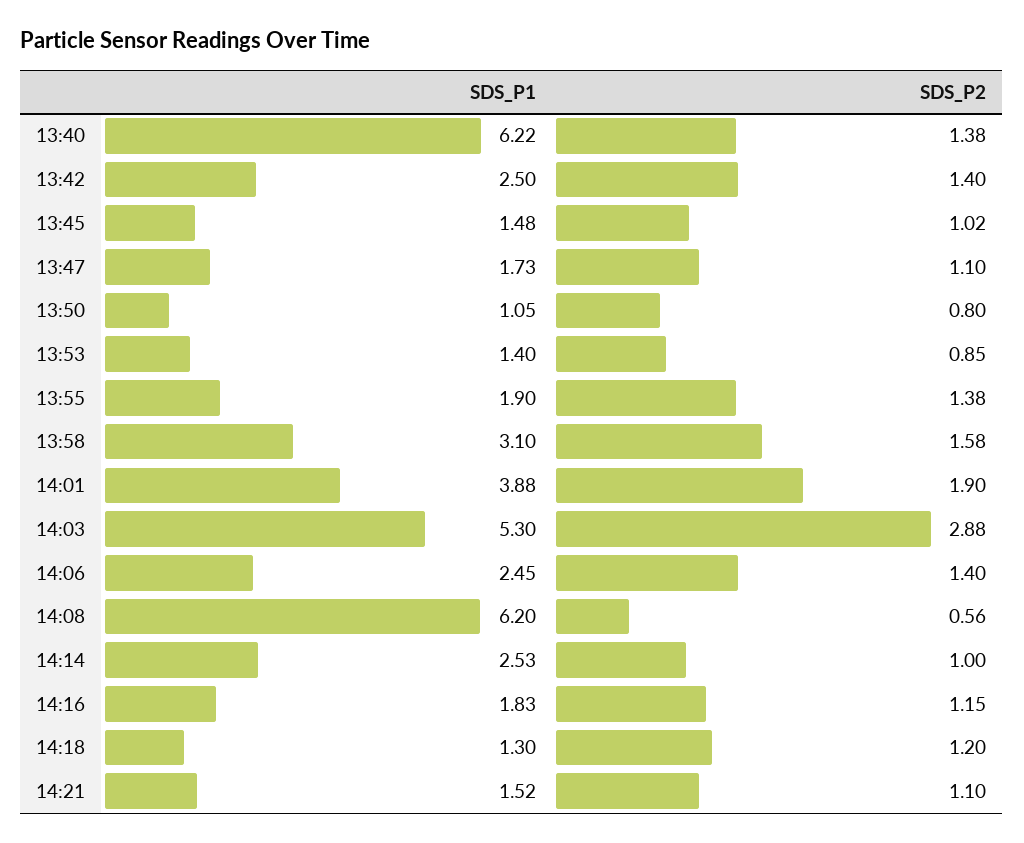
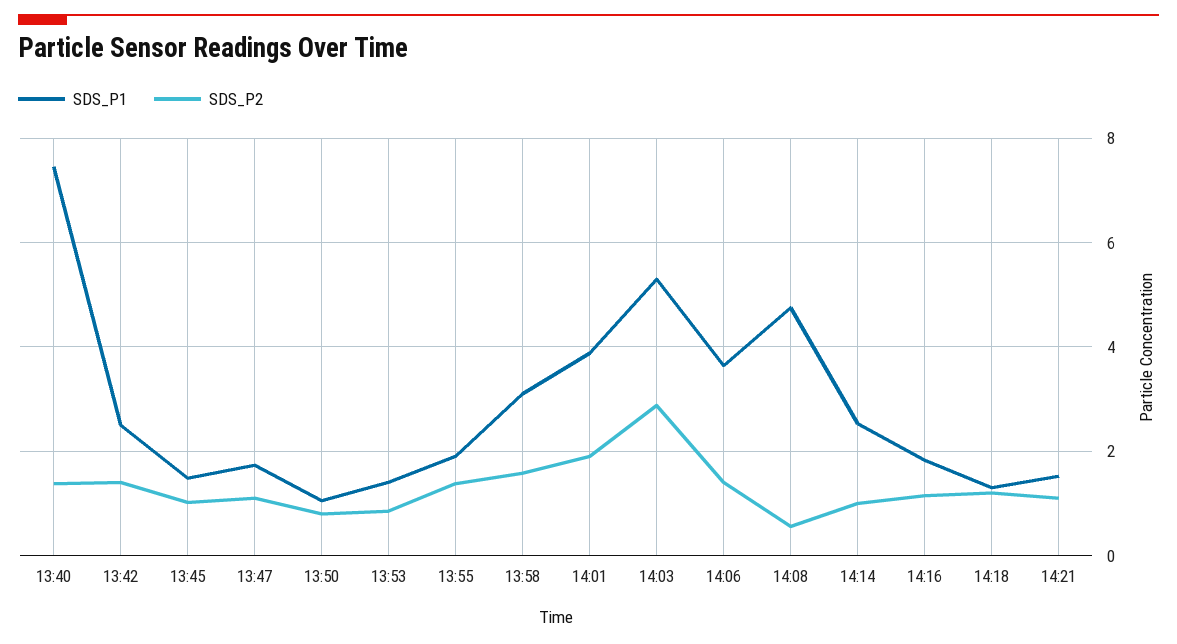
  {
    "SDS_P1": {
-     "13:40": 6.22,
+     "13:40": 7.4,
      "13:42": 2.5,
      "13:45": 1.48,
      "13:47": 1.73,
      "13:50": 1.05,
      "13:53": 1.4,
      "13:55": 1.9,
      "13:58": 3.1,
      "14:01": 3.88,
      "14:03": 5.3,
-     "14:06": 2.45,
+     "14:06": 3.6,
-     "14:08": 6.2,
+     "14:08": 4.8,
      "14:14": 2.53,
      "14:16": 1.83,
      "14:18": 1.3,
      "14:21": 1.52
    },
    "SDS_P2": {
      "13:40": 1.38,
      "13:42": 1.4,
      "13:45": 1.02,
      "13:47": 1.1,
      "13:50": 0.8,
      "13:53": 0.85,
      "13:55": 1.38,
      "13:58": 1.58,
      "14:01": 1.9,
      "14:03": 2.88,
      "14:06": 1.4,
      "14:08": 0.56,
      "14:14": 1,
      "14:16": 1.15,
      "14:18": 1.2,
      "14:21": 1.1
    }
  }

